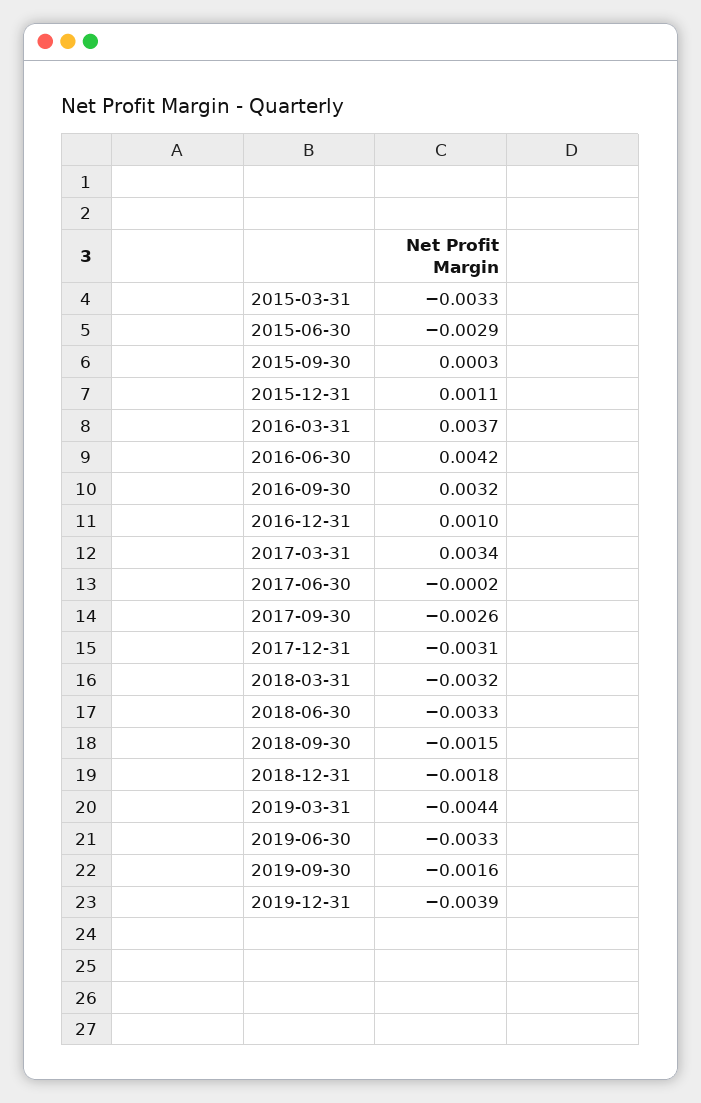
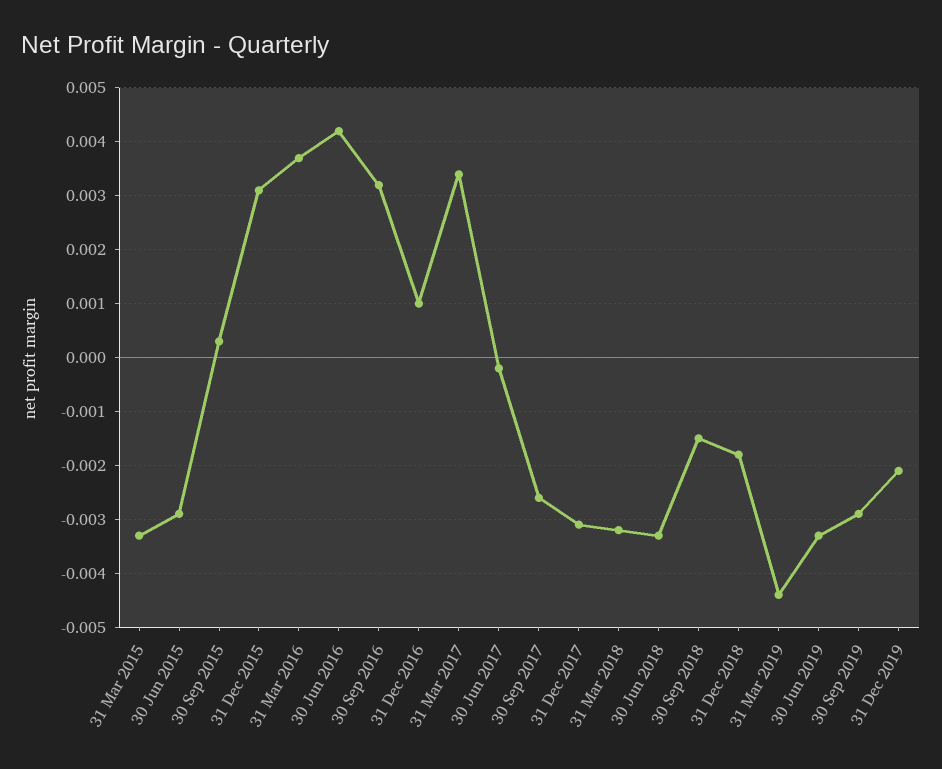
  {
    "2015-03-31": -0.0033,
    "2015-06-30": -0.0029,
    "2015-09-30": 0.0003,
-   "2015-12-31": 0.0011,
+   "2015-12-31": 0.003,
    "2016-03-31": 0.0037,
    "2016-06-30": 0.0042,
    "2016-09-30": 0.0032,
    "2016-12-31": 0.001,
    "2017-03-31": 0.0034,
    "2017-06-30": -0.0002,
    "2017-09-30": -0.0026,
    "2017-12-31": -0.0031,
    "2018-03-31": -0.0032,
    "2018-06-30": -0.0033,
    "2018-09-30": -0.0015,
    "2018-12-31": -0.0018,
    "2019-03-31": -0.0044,
    "2019-06-30": -0.0033,
-   "2019-09-30": -0.0016,
+   "2019-09-30": -0.003,
-   "2019-12-31": -0.0039
+   "2019-12-31": -0.002
  }

